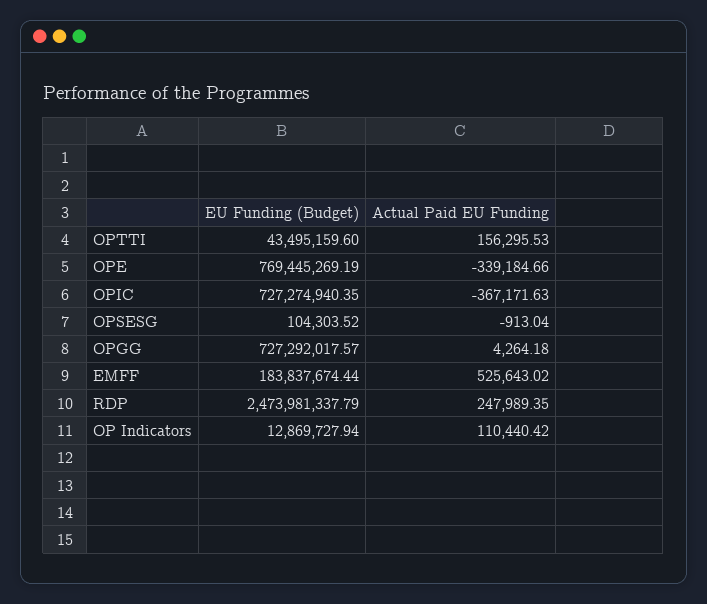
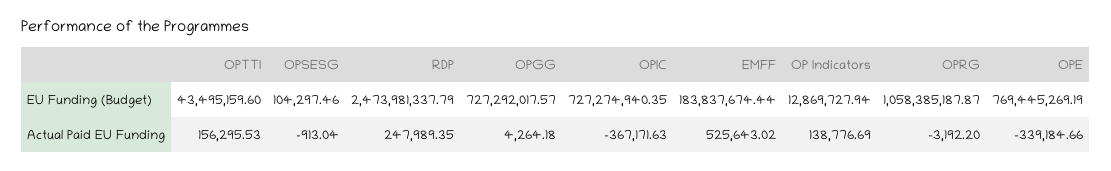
  {
    "EU Funding (Budget)": {
      "OPTTI": 43495159.6,
      "OPE": 769445269.19,
      "OPIC": 727274940.35,
-     "OPSESG": 104303.52,
+     "OPSESG": 104297.46,
      "OPGG": 727292017.57,
      "EMFF": 183837674.44,
      "RDP": 2473981337.79,
-     "OP Indicators": 12869727.94
+     "OP Indicators": 12869727.94,
+     "OPRG": 1058385187.87
    },
    "Actual Paid EU Funding": {
      "OPTTI": 156295.53,
      "OPE": -339184.66,
      "OPIC": -367171.63,
      "OPSESG": -913.04,
      "OPGG": 4264.18,
      "EMFF": 525643.02,
      "RDP": 247989.35,
-     "OP Indicators": 110440.42
+     "OP Indicators": 138776.69,
+     "OPRG": -3192.2
    }
  }

